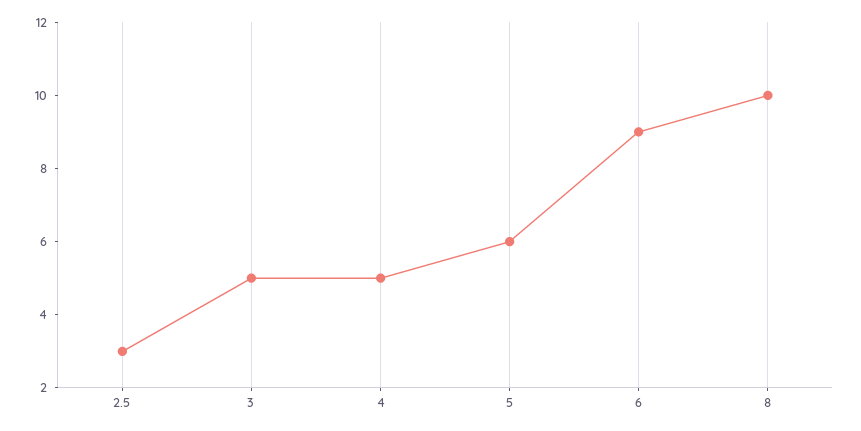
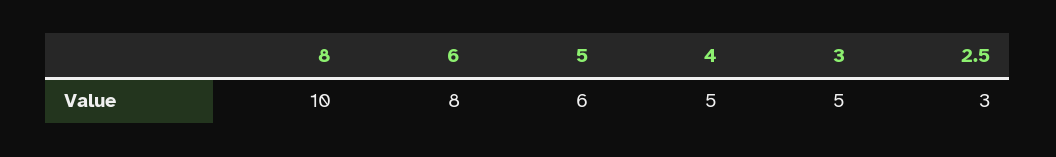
  {
    "2.5": 3,
    "3": 5,
    "4": 5,
    "5": 6,
-   "6": 9,
+   "6": 8,
    "8": 10
  }

